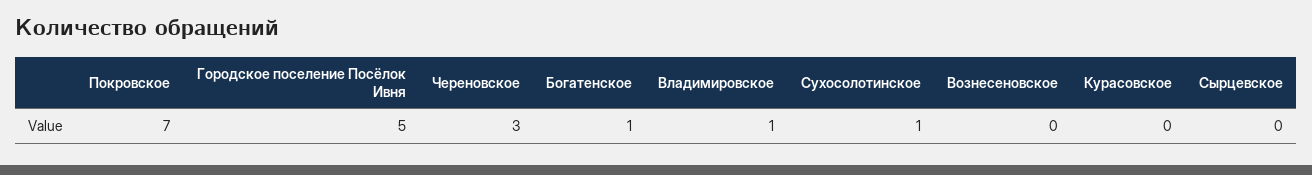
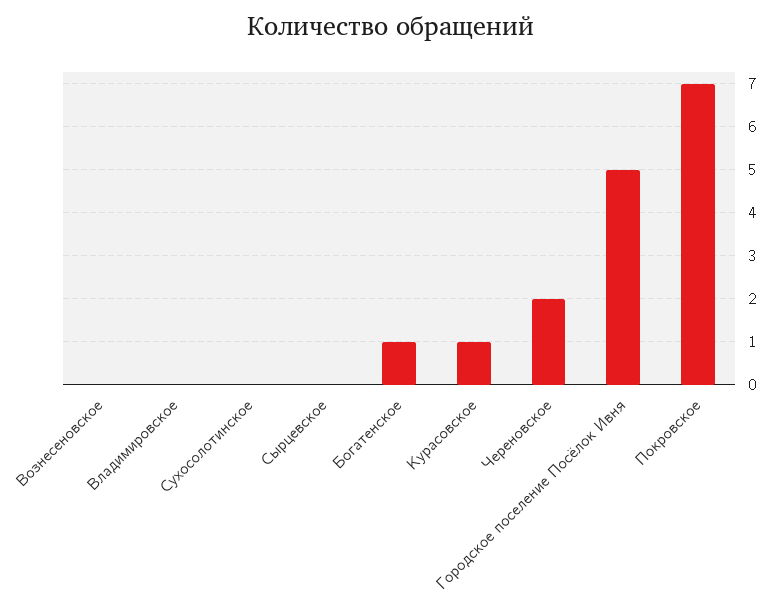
  {
    "Покровское": 7,
    "Городское поселение Посёлок Ивня": 5,
-   "Череновское": 3,
+   "Череновское": 2,
    "Богатенское": 1,
-   "Владимировское": 1,
+   "Владимировское": 0,
-   "Сухосолотинское": 1,
+   "Сухосолотинское": 0,
    "Вознесеновское": 0,
-   "Курасовское": 0,
+   "Курасовское": 1,
    "Сырцевское": 0
  }

